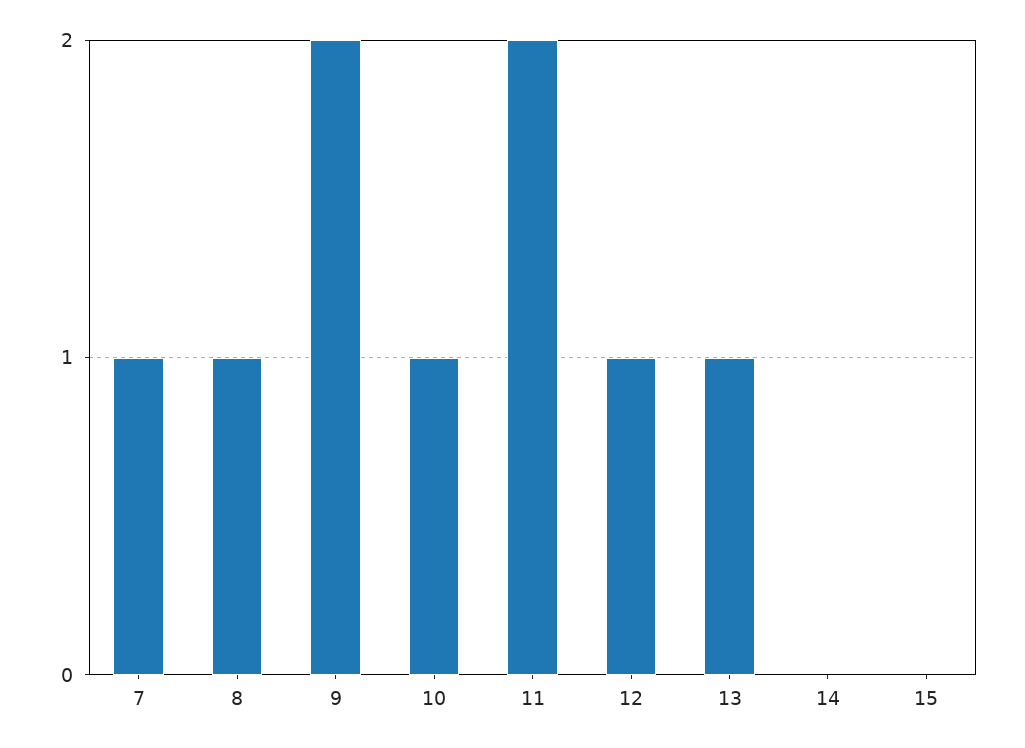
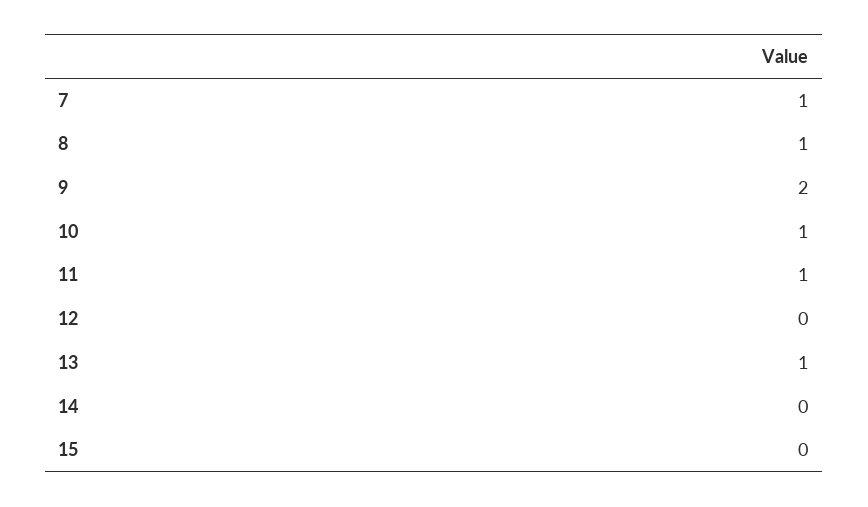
  {
    "7": 1,
    "8": 1,
    "9": 2,
    "10": 1,
-   "11": 2,
+   "11": 1,
-   "12": 1,
+   "12": 0,
    "13": 1,
    "14": 0,
    "15": 0
  }

